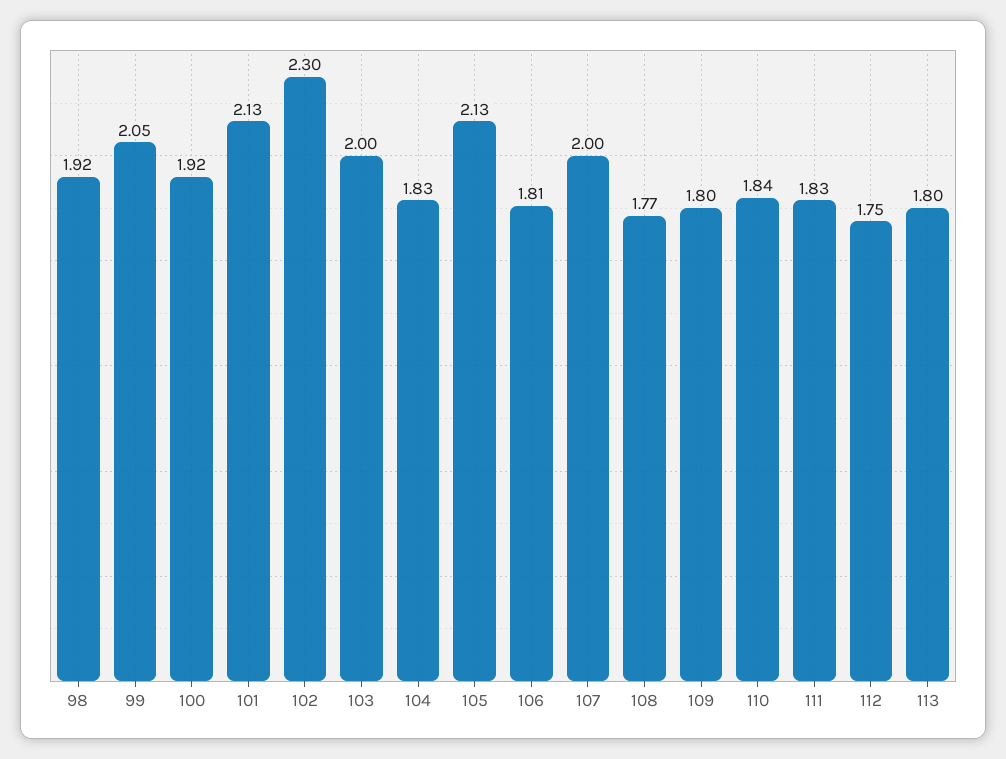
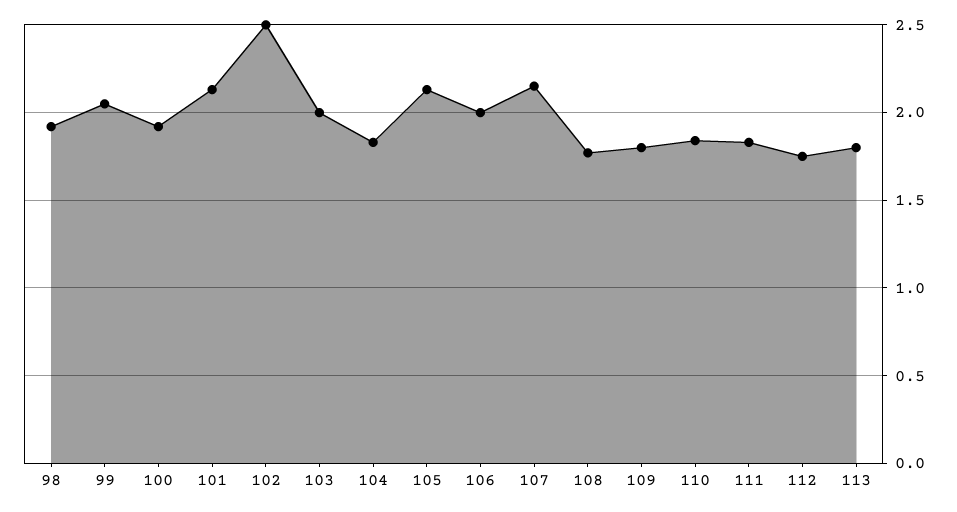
  {
    "98": 1.92,
    "99": 2.05,
    "100": 1.92,
    "101": 2.13,
-   "102": 2.3,
+   "102": 2.5,
    "103": 2,
    "104": 1.83,
    "105": 2.13,
-   "106": 1.81,
+   "106": 2,
-   "107": 2,
+   "107": 2.15,
    "108": 1.77,
    "109": 1.8,
    "110": 1.84,
    "111": 1.83,
    "112": 1.75,
    "113": 1.8
  }

